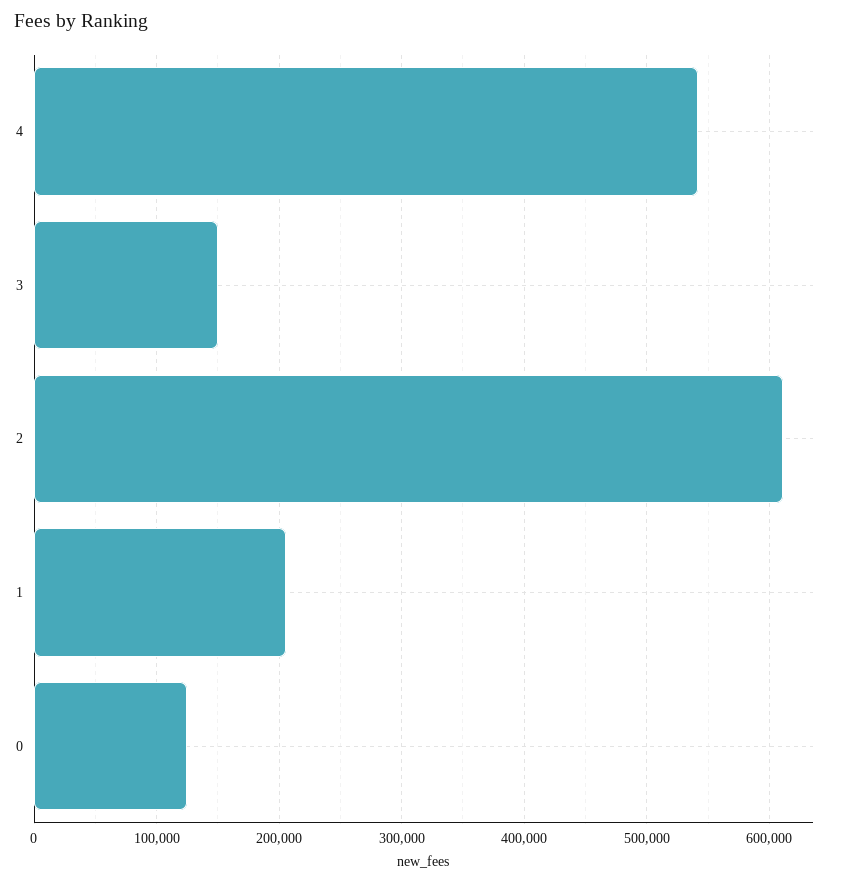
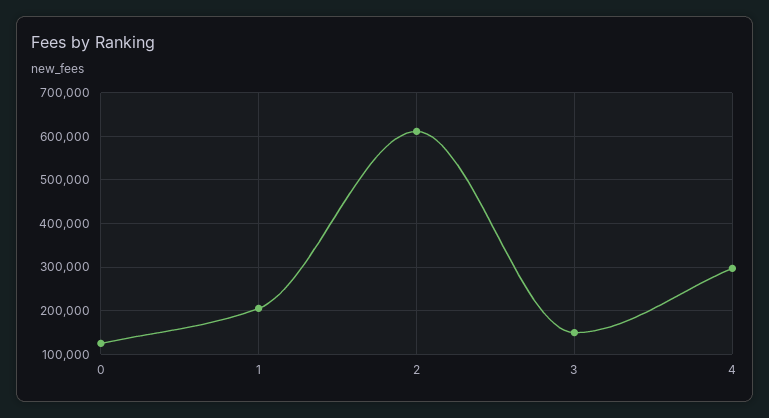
  {
-   "4": 540000,
+   "4": 300000,
    "3": 150000,
    "2": 610000,
    "1": 210000,
    "0": 130000
  }

